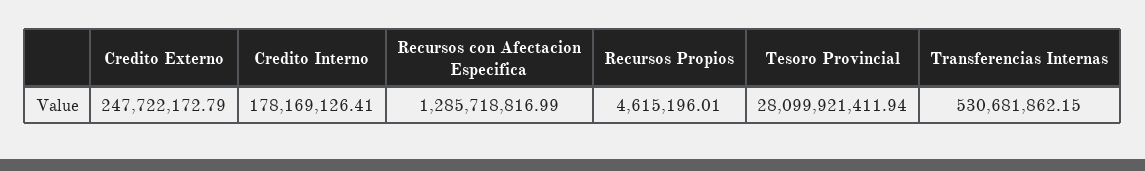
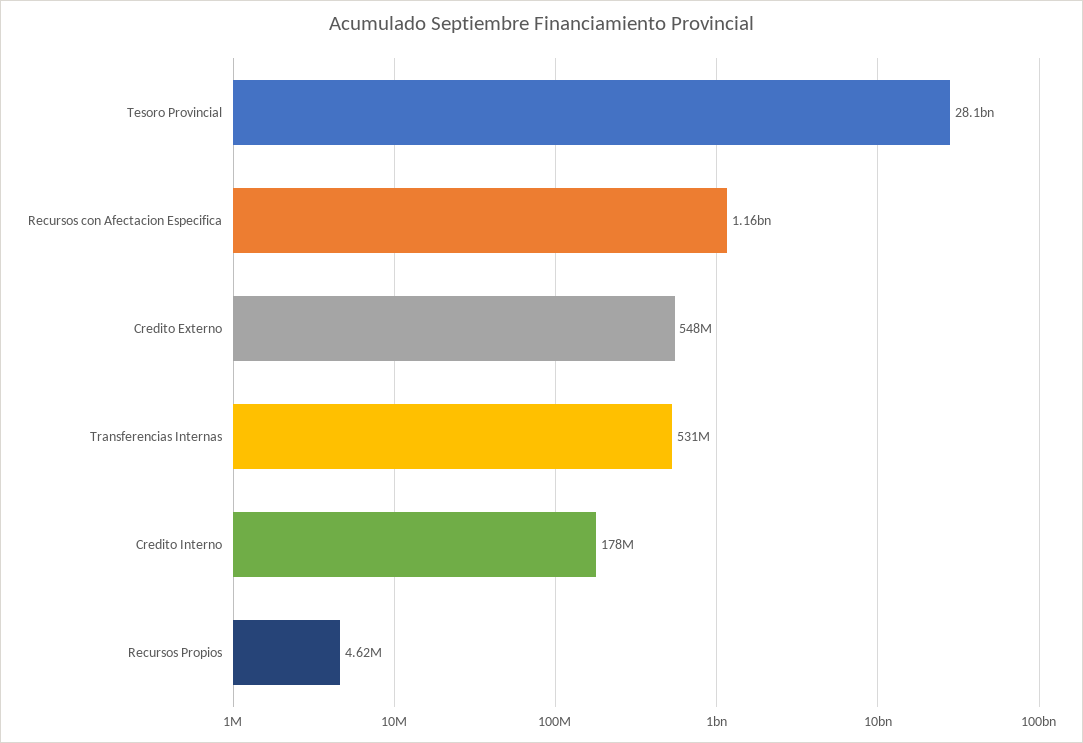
  {
-   "Credito Externo": 247722172.79,
+   "Credito Externo": 548000000,
    "Credito Interno": 178169126.41,
-   "Recursos con Afectacion Especifica": 1285718816.99,
+   "Recursos con Afectacion Especifica": 1160000000,
    "Recursos Propios": 4615196.01,
    "Tesoro Provincial": 28099921411.94,
    "Transferencias Internas": 530681862.15
  }

